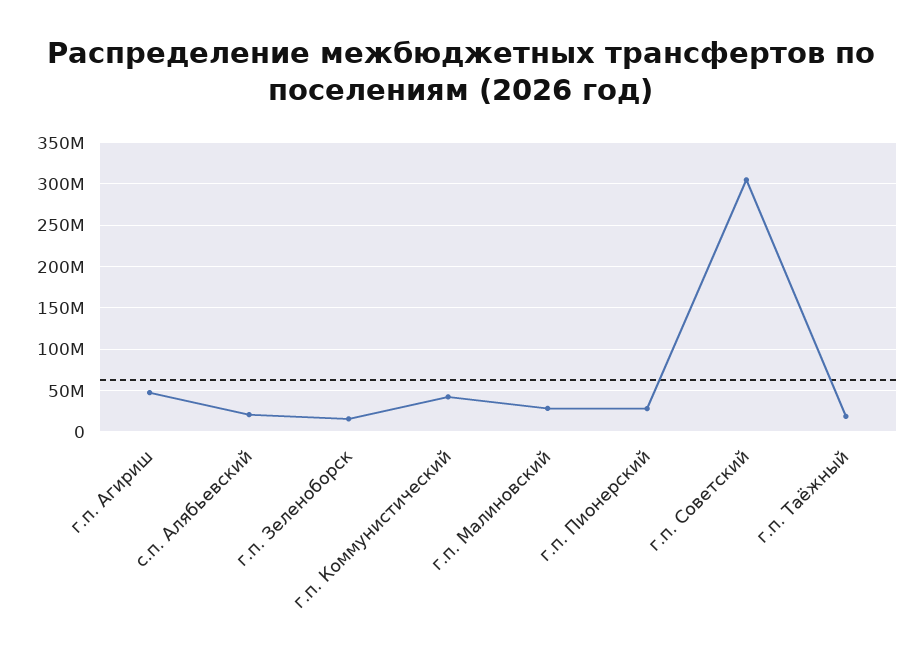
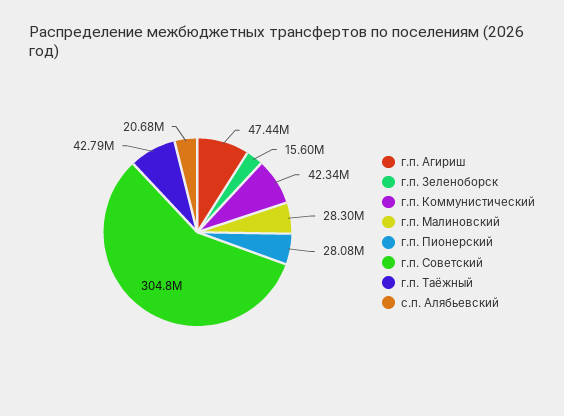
  {
    "г.п. Агириш": 47440000,
    "с.п. Алябьевский": 20680000,
    "г.п. Зеленоборск": 15600000,
    "г.п. Коммунистический": 42340000,
    "г.п. Малиновский": 28300000,
    "г.п. Пионерский": 28080000,
    "г.п. Советский": 304800000,
-   "г.п. Таёжный": 20000000
+   "г.п. Таёжный": 42790000
  }

